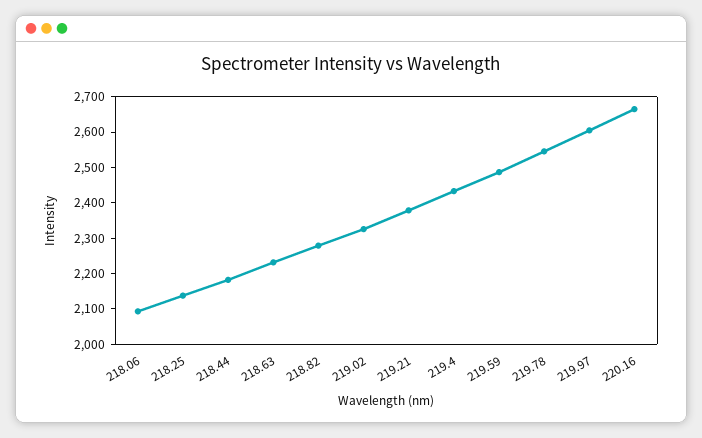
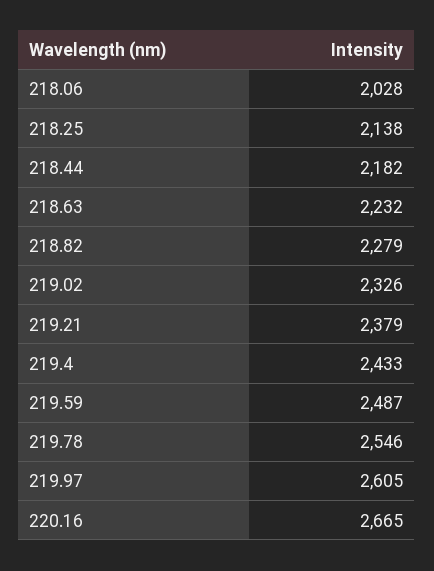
  {
-   "218.06": 2100,
+   "218.06": 2028,
    "218.25": 2138,
    "218.44": 2182,
    "218.63": 2232,
    "218.82": 2279,
    "219.02": 2326,
    "219.21": 2379,
    "219.4": 2433,
    "219.59": 2487,
    "219.78": 2546,
    "219.97": 2605,
    "220.16": 2665
  }

